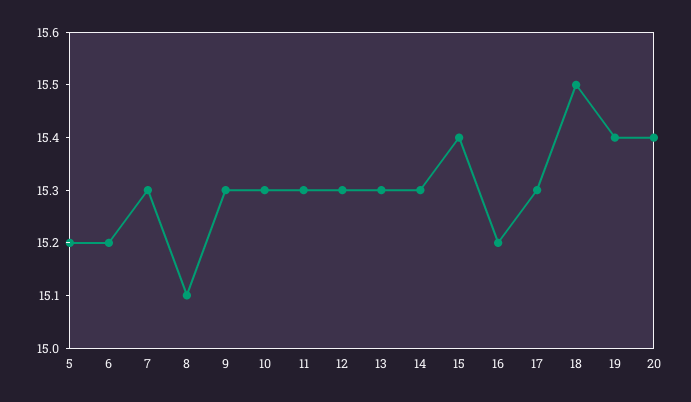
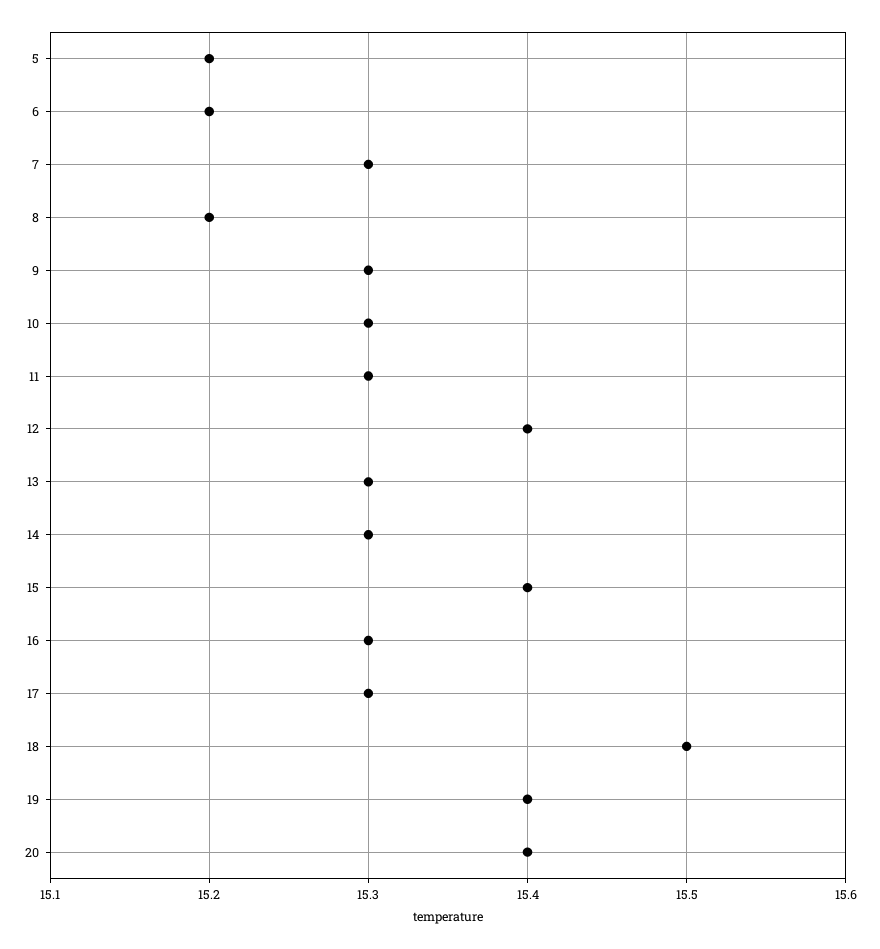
  {
    "5": 15.2,
    "6": 15.2,
    "7": 15.3,
-   "8": 15.1,
+   "8": 15.2,
    "9": 15.3,
    "10": 15.3,
    "11": 15.3,
-   "12": 15.3,
+   "12": 15.4,
    "13": 15.3,
    "14": 15.3,
    "15": 15.4,
-   "16": 15.2,
+   "16": 15.3,
    "17": 15.3,
    "18": 15.5,
    "19": 15.4,
    "20": 15.4
  }

